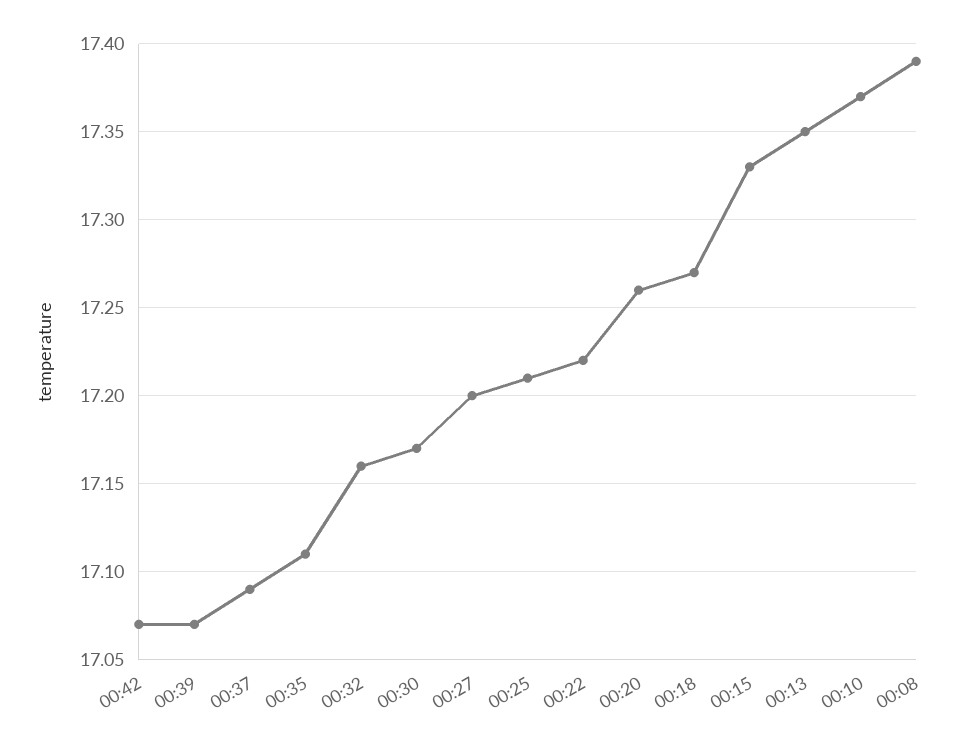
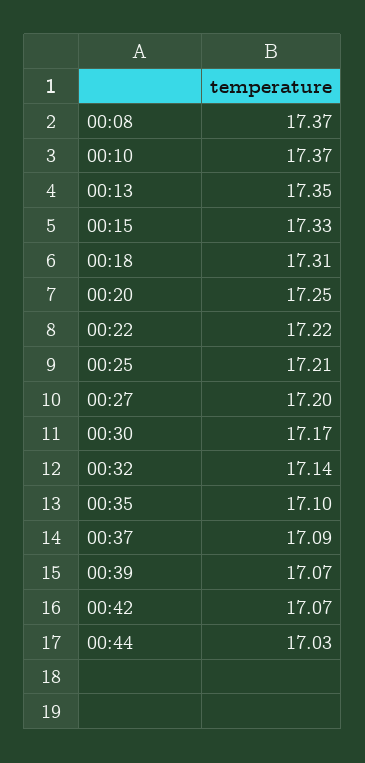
  {
    "00:42": 17.07,
    "00:39": 17.07,
    "00:37": 17.09,
-   "00:35": 17.11,
+   "00:35": 17.1,
-   "00:32": 17.16,
+   "00:32": 17.14,
    "00:30": 17.17,
    "00:27": 17.2,
    "00:25": 17.21,
    "00:22": 17.22,
-   "00:20": 17.26,
+   "00:20": 17.25,
-   "00:18": 17.27,
+   "00:18": 17.31,
    "00:15": 17.33,
    "00:13": 17.35,
    "00:10": 17.37,
-   "00:08": 17.39
+   "00:08": 17.37,
+   "00:44": 17.03
  }

